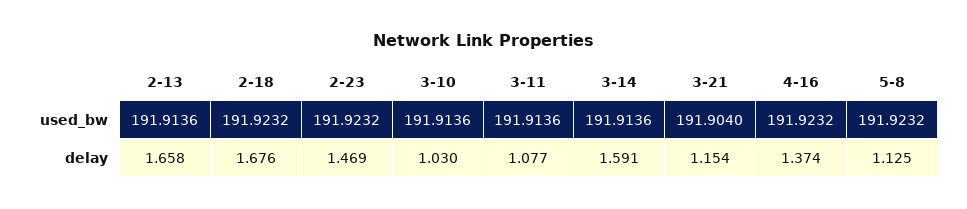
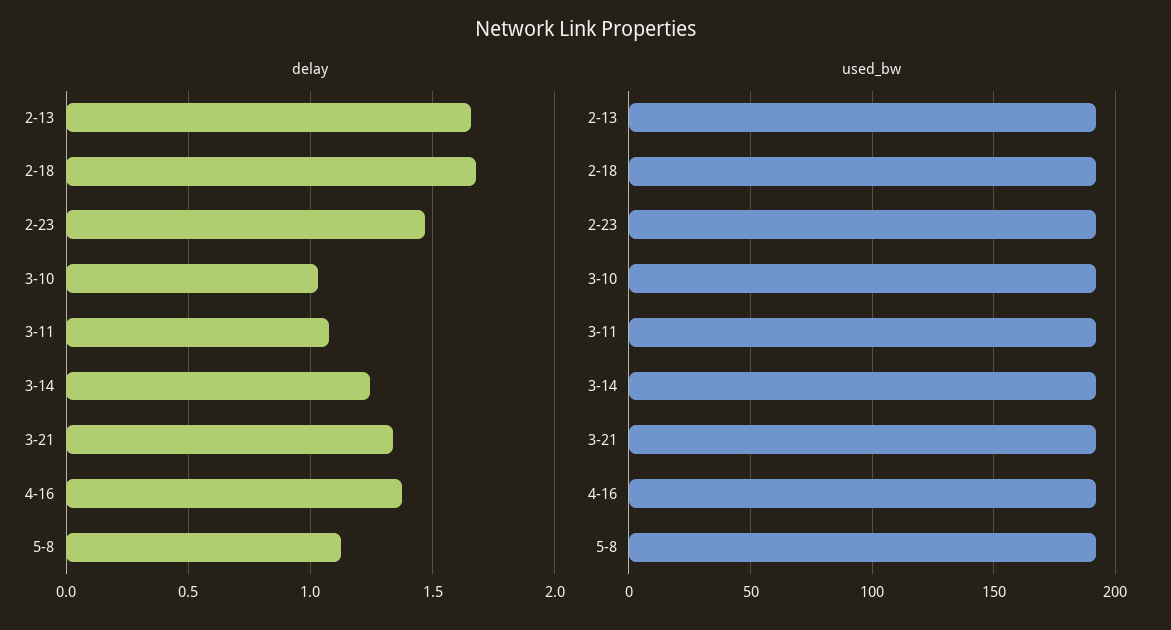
  {
    "used_bw": {
      "2-13": 191.9136,
      "2-18": 191.9232,
      "2-23": 191.9232,
      "3-10": 191.9136,
      "3-11": 191.9136,
      "3-14": 191.9136,
      "3-21": 191.904,
      "4-16": 191.9232,
      "5-8": 191.9232
    },
    "delay": {
      "2-13": 1.658,
      "2-18": 1.676,
      "2-23": 1.469,
      "3-10": 1.03,
      "3-11": 1.077,
-     "3-14": 1.591,
+     "3-14": 1.25,
-     "3-21": 1.154,
+     "3-21": 1.35,
      "4-16": 1.374,
      "5-8": 1.125
    }
  }

